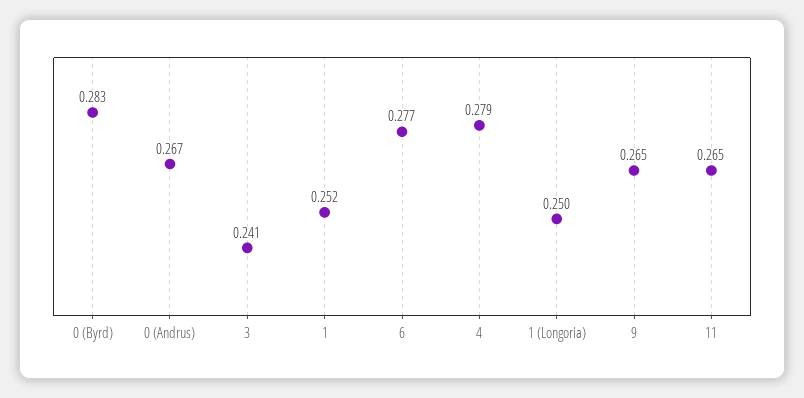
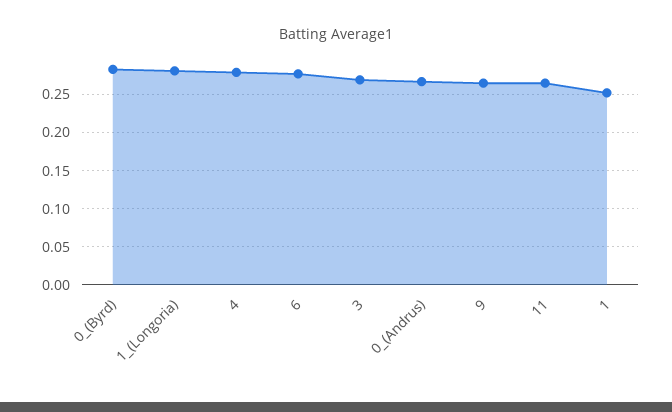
  {
    "0 (Byrd)": 0.283,
    "0 (Andrus)": 0.267,
-   "3": 0.241,
+   "3": 0.27,
    "1": 0.252,
    "6": 0.277,
    "4": 0.279,
-   "1 (Longoria)": 0.25,
+   "1 (Longoria)": 0.28,
    "9": 0.265,
    "11": 0.265
  }

